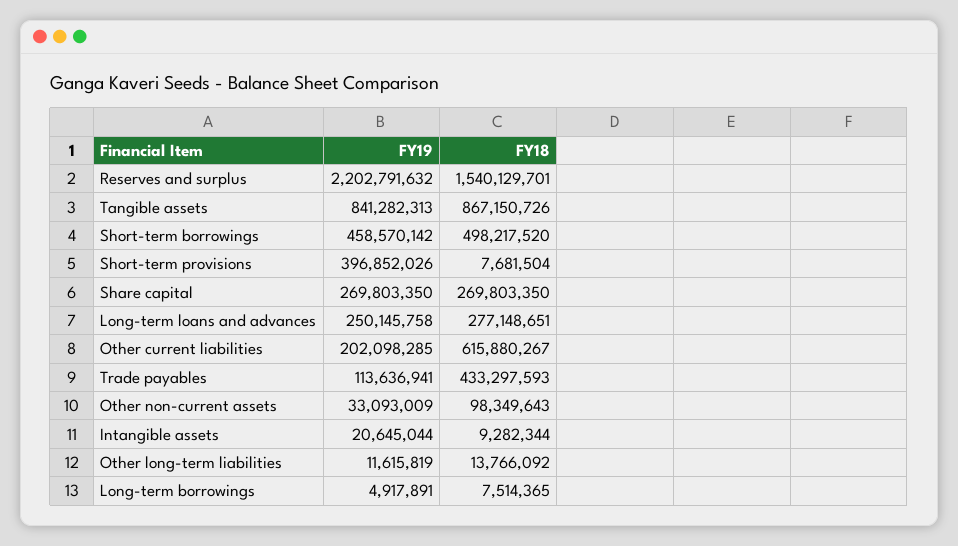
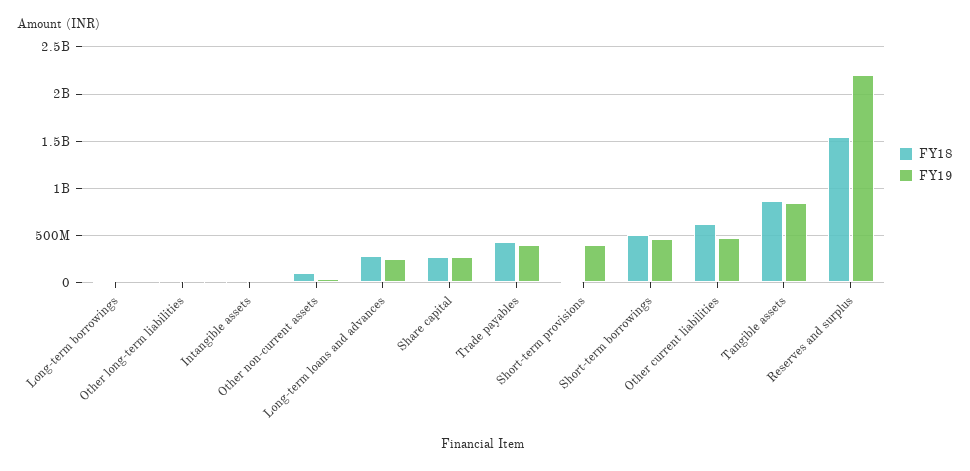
  {
    "FY19": {
      "Reserves and surplus": 2202791632,
      "Tangible assets": 841282313,
      "Short-term borrowings": 458570142,
      "Short-term provisions": 396852026,
      "Share capital": 269803350,
      "Long-term loans and advances": 250145758,
-     "Other current liabilities": 202098285,
+     "Other current liabilities": 500000000,
-     "Trade payables": 113636941,
+     "Trade payables": 400000000,
      "Other non-current assets": 33093009,
      "Intangible assets": 20645044,
      "Other long-term liabilities": 11615819,
      "Long-term borrowings": 4917891
    },
    "FY18": {
      "Reserves and surplus": 1540129701,
      "Tangible assets": 867150726,
      "Short-term borrowings": 498217520,
      "Short-term provisions": 7681504,
      "Share capital": 269803350,
      "Long-term loans and advances": 277148651,
      "Other current liabilities": 615880267,
      "Trade payables": 433297593,
      "Other non-current assets": 98349643,
      "Intangible assets": 9282344,
      "Other long-term liabilities": 13766092,
      "Long-term borrowings": 7514365
    }
  }

